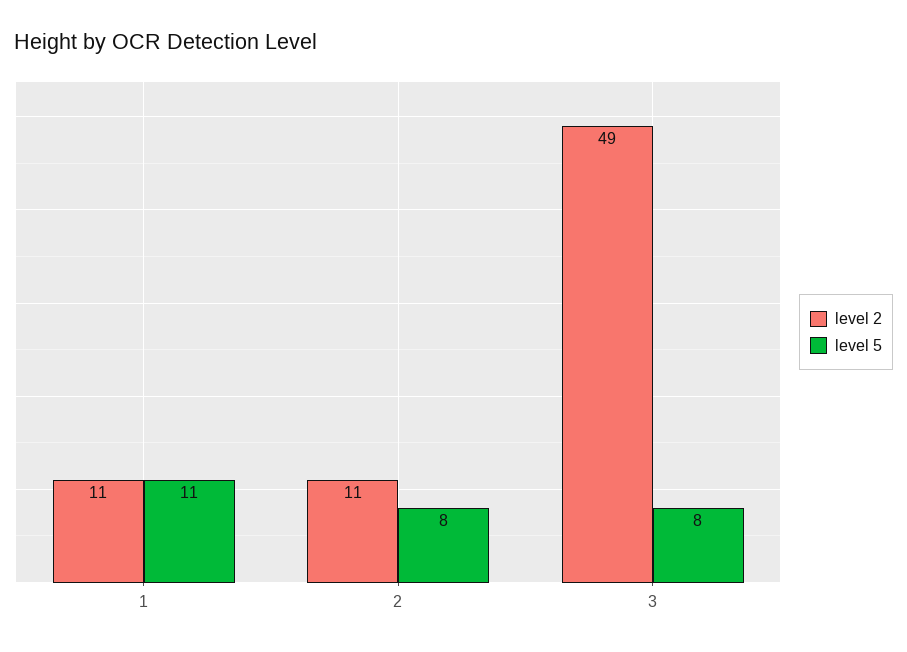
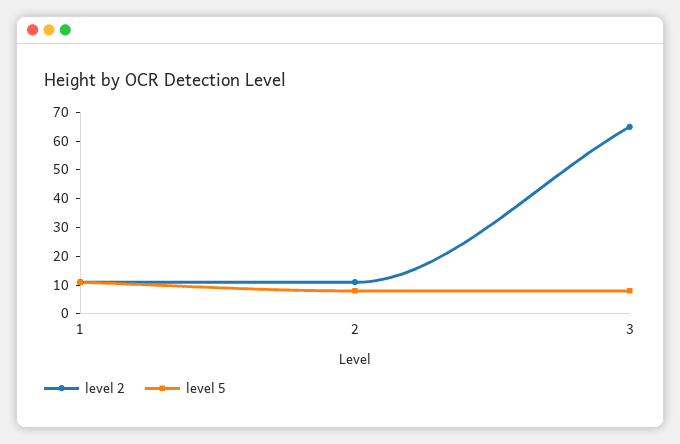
  {
    "level 2": {
      "1": 11,
      "2": 11,
-     "3": 49
+     "3": 65
    },
    "level 5": {
      "1": 11,
      "2": 8,
      "3": 8
    }
  }

